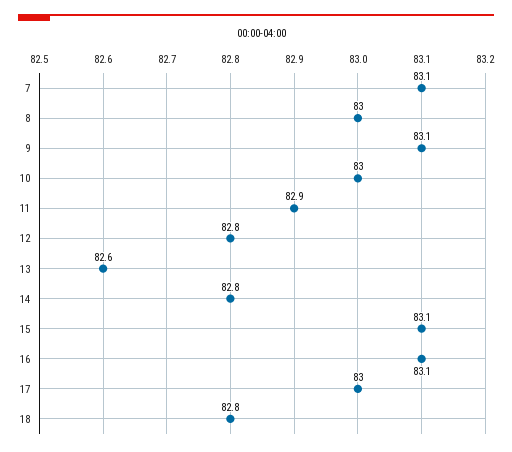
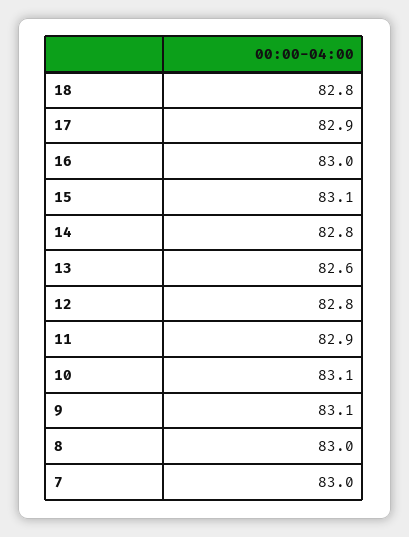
  {
-   "7": 83.1,
+   "7": 83,
    "8": 83,
    "9": 83.1,
-   "10": 83,
+   "10": 83.1,
    "11": 82.9,
    "12": 82.8,
    "13": 82.6,
    "14": 82.8,
    "15": 83.1,
-   "16": 83.1,
+   "16": 83,
-   "17": 83,
+   "17": 82.9,
    "18": 82.8
  }

